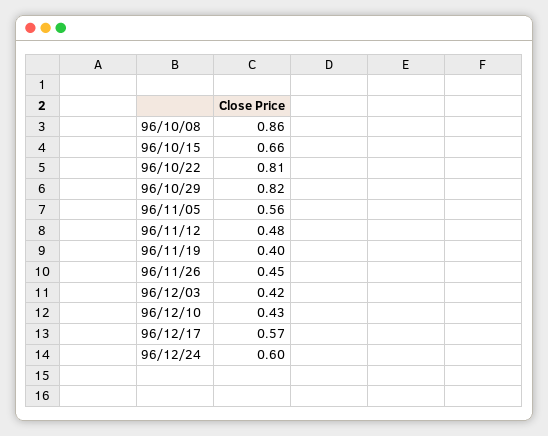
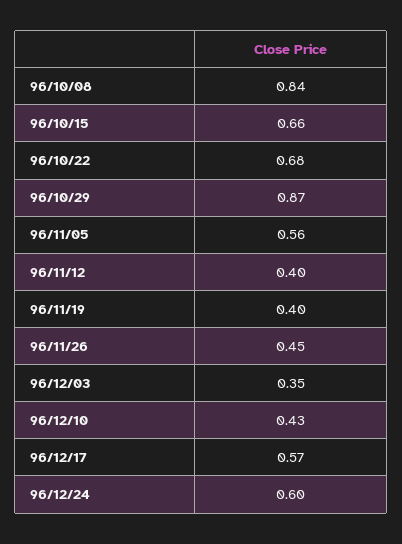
  {
-   "96/10/08": 0.86,
+   "96/10/08": 0.84,
    "96/10/15": 0.66,
-   "96/10/22": 0.81,
+   "96/10/22": 0.68,
-   "96/10/29": 0.82,
+   "96/10/29": 0.87,
    "96/11/05": 0.56,
-   "96/11/12": 0.48,
+   "96/11/12": 0.4,
    "96/11/19": 0.4,
    "96/11/26": 0.45,
-   "96/12/03": 0.42,
+   "96/12/03": 0.35,
    "96/12/10": 0.43,
    "96/12/17": 0.57,
    "96/12/24": 0.6
  }

